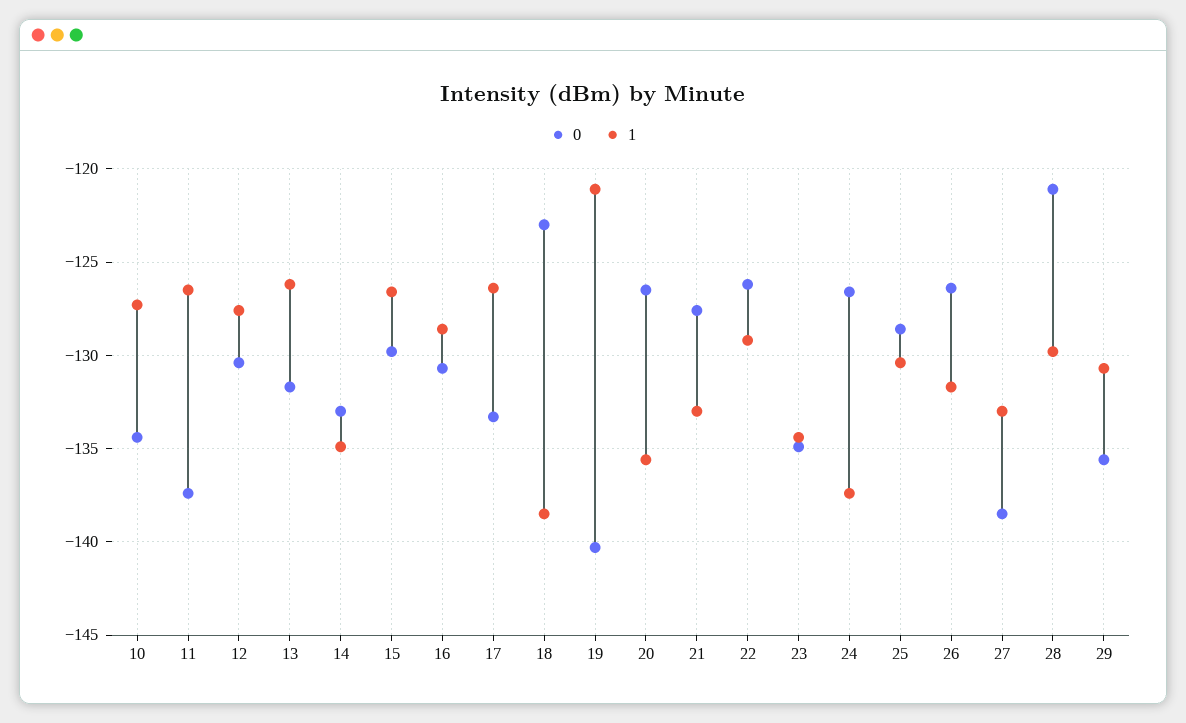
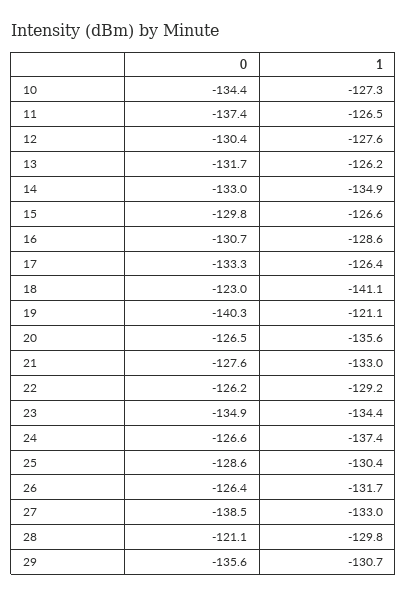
  {
    "0": {
      "10": -134.4,
      "11": -137.4,
      "12": -130.4,
      "13": -131.7,
      "14": -133,
      "15": -129.8,
      "16": -130.7,
      "17": -133.3,
      "18": -123,
      "19": -140.3,
      "20": -126.5,
      "21": -127.6,
      "22": -126.2,
      "23": -134.9,
      "24": -126.6,
      "25": -128.6,
      "26": -126.4,
      "27": -138.5,
      "28": -121.1,
      "29": -135.6
    },
    "1": {
      "10": -127.3,
      "11": -126.5,
      "12": -127.6,
      "13": -126.2,
      "14": -134.9,
      "15": -126.6,
      "16": -128.6,
      "17": -126.4,
-     "18": -138.5,
+     "18": -141.1,
      "19": -121.1,
      "20": -135.6,
      "21": -133,
      "22": -129.2,
      "23": -134.4,
      "24": -137.4,
      "25": -130.4,
      "26": -131.7,
      "27": -133,
      "28": -129.8,
      "29": -130.7
    }
  }

